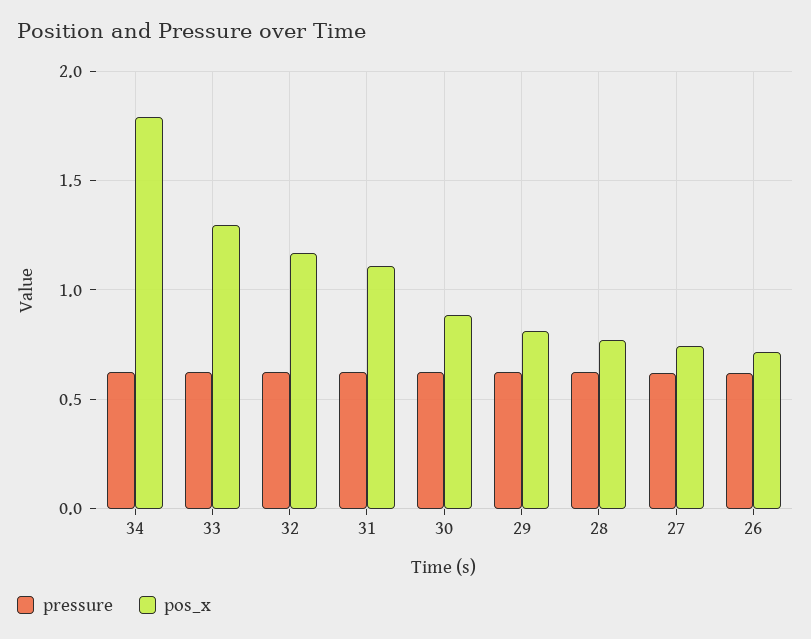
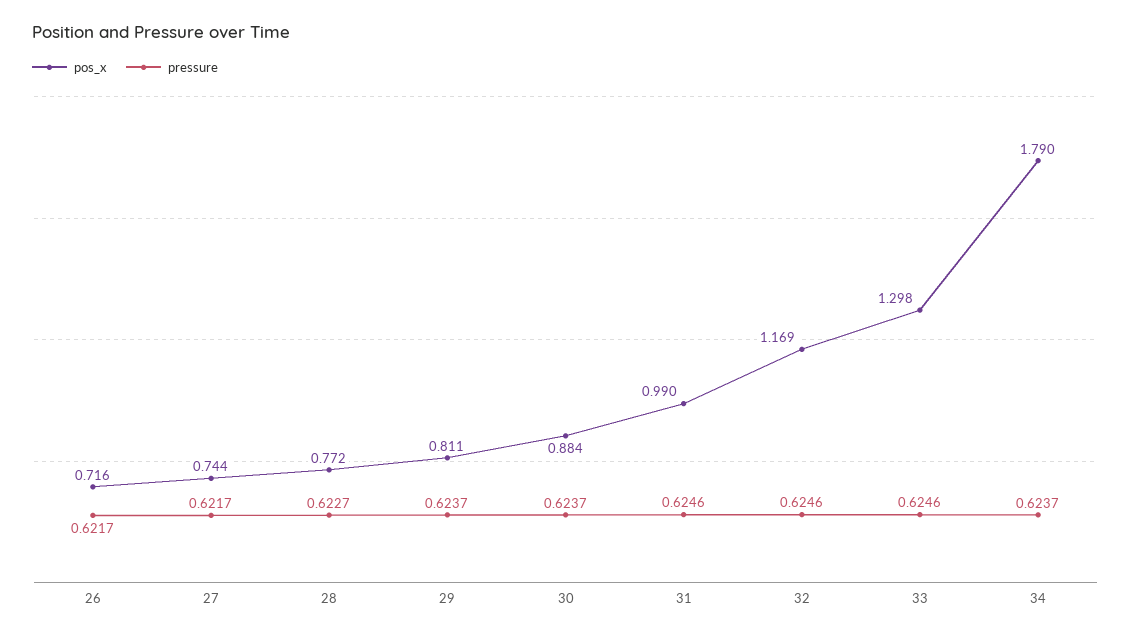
  {
    "pressure": {
      "34": 0.6237,
      "33": 0.6246,
      "32": 0.6246,
      "31": 0.6246,
      "30": 0.6237,
      "29": 0.6237,
      "28": 0.6227,
      "27": 0.6217,
      "26": 0.6217
    },
    "pos_x": {
      "34": 1.79,
      "33": 1.298,
      "32": 1.169,
-     "31": 1.1,
+     "31": 0.99,
      "30": 0.884,
      "29": 0.811,
      "28": 0.772,
      "27": 0.744,
      "26": 0.716
    }
  }

